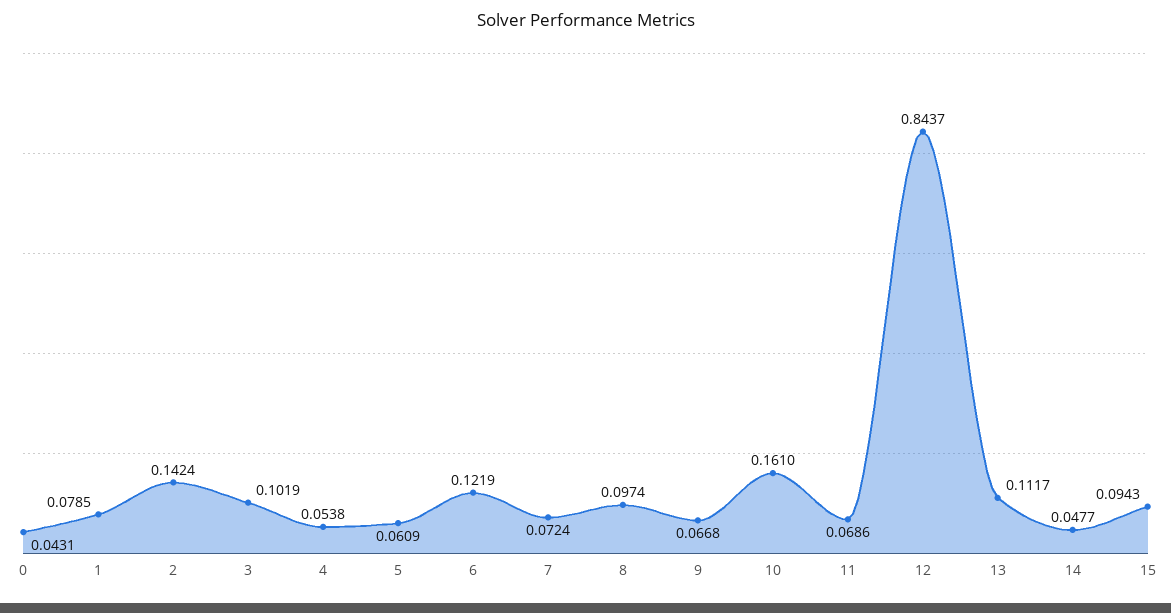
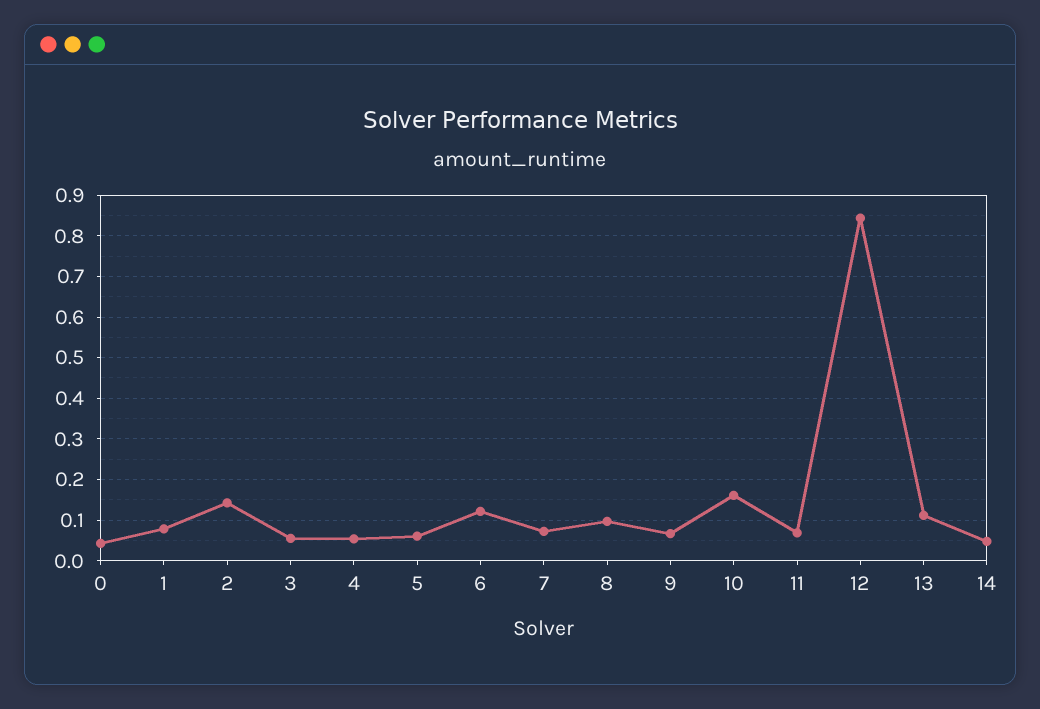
  {
    "0": 0.0431,
    "1": 0.0785,
    "2": 0.1424,
-   "3": 0.1019,
+   "3": 0.06,
    "4": 0.0538,
    "5": 0.0609,
    "6": 0.1219,
    "7": 0.0724,
    "8": 0.0974,
    "9": 0.0668,
    "10": 0.161,
    "11": 0.0686,
    "12": 0.8437,
    "13": 0.1117,
-   "14": 0.0477,
+   "14": 0.0477
-   "15": 0.0943
  }

